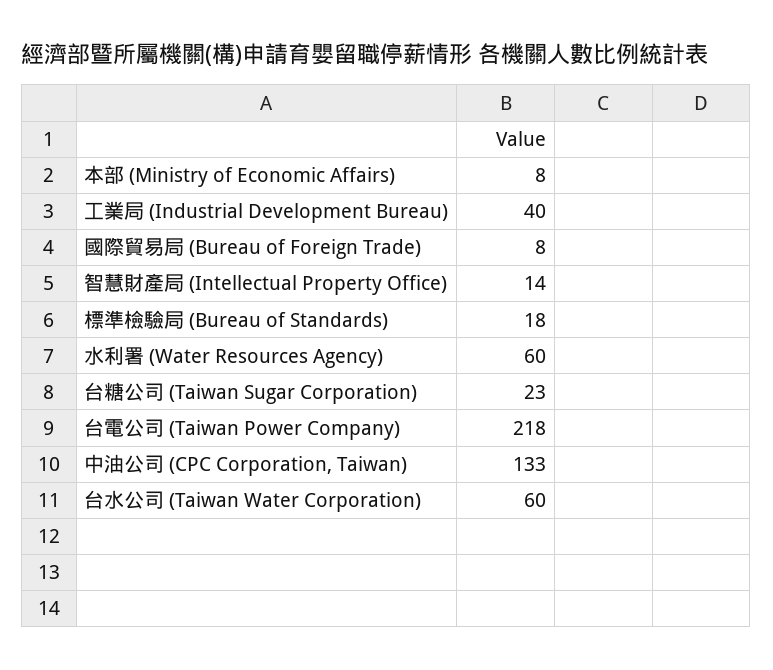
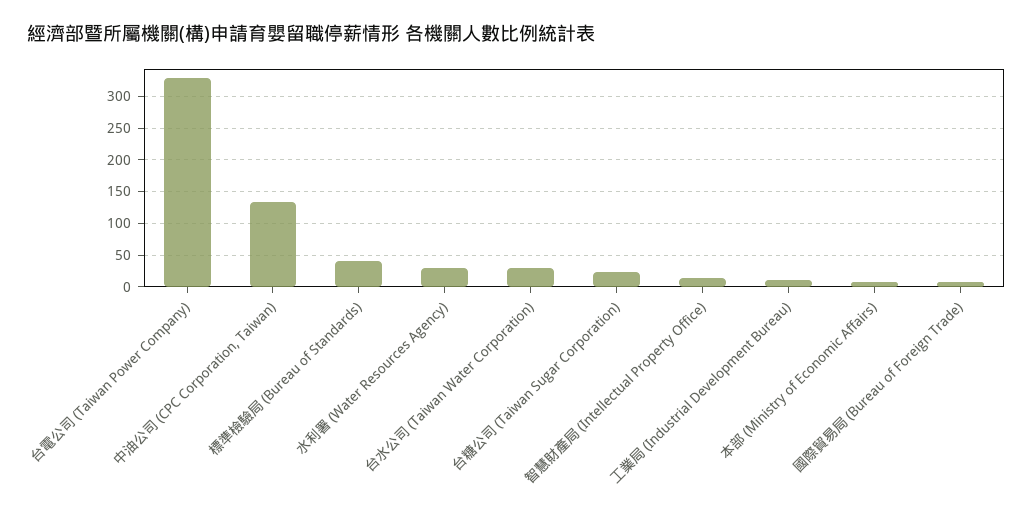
  {
    "本部 (Ministry of Economic Affairs)": 8,
-   "工業局 (Industrial Development Bureau)": 40,
+   "工業局 (Industrial Development Bureau)": 10,
    "國際貿易局 (Bureau of Foreign Trade)": 8,
    "智慧財產局 (Intellectual Property Office)": 14,
-   "標準檢驗局 (Bureau of Standards)": 18,
+   "標準檢驗局 (Bureau of Standards)": 40,
-   "水利署 (Water Resources Agency)": 60,
+   "水利署 (Water Resources Agency)": 30,
    "台糖公司 (Taiwan Sugar Corporation)": 23,
-   "台電公司 (Taiwan Power Company)": 218,
+   "台電公司 (Taiwan Power Company)": 330,
    "中油公司 (CPC Corporation, Taiwan)": 133,
-   "台水公司 (Taiwan Water Corporation)": 60
+   "台水公司 (Taiwan Water Corporation)": 30
  }

